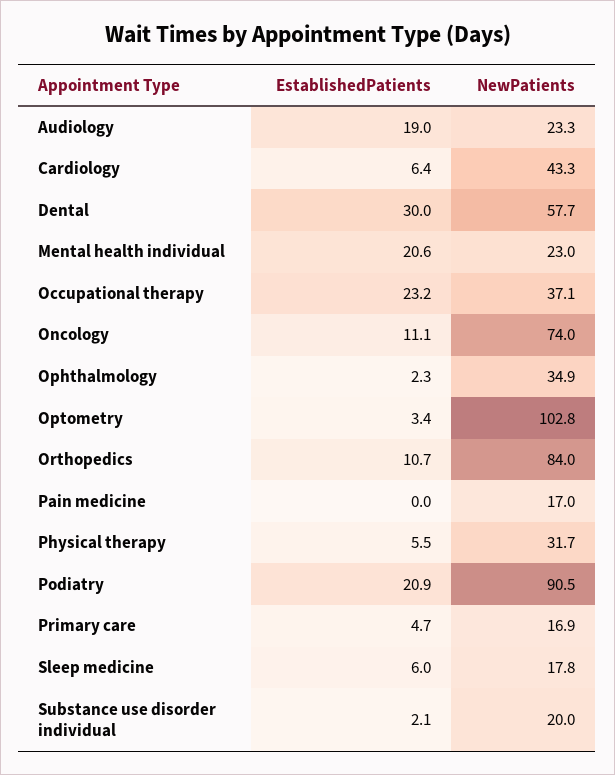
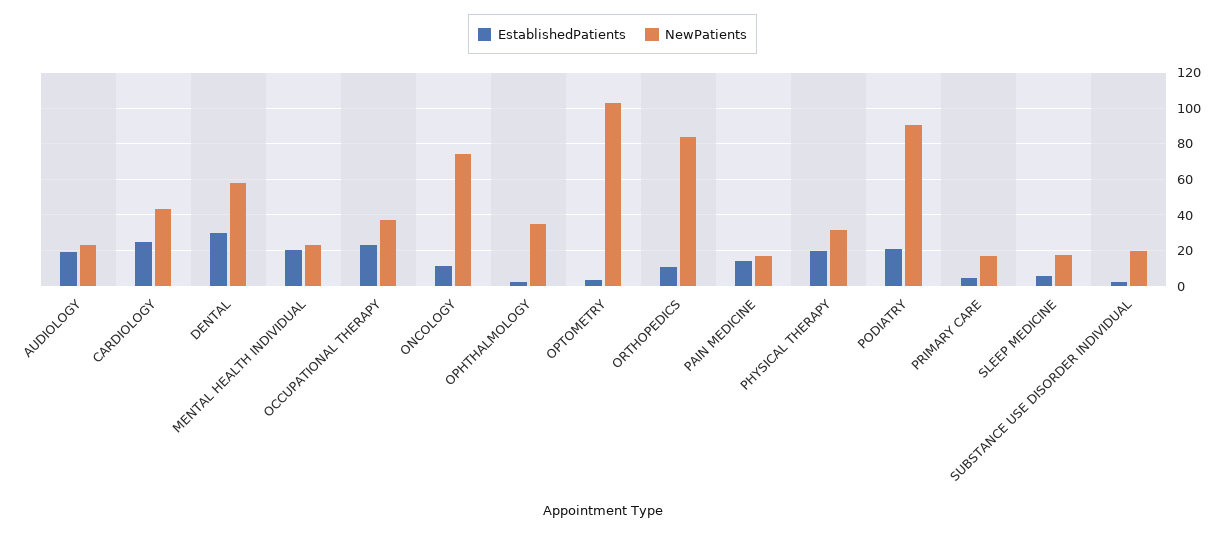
  {
    "EstablishedPatients": {
      "Audiology": 19,
-     "Cardiology": 6.4,
+     "Cardiology": 25,
      "Dental": 30,
      "Mental health individual": 20.6,
      "Occupational therapy": 23.2,
      "Oncology": 11.1,
      "Ophthalmology": 2.3,
      "Optometry": 3.4,
      "Orthopedics": 10.7,
-     "Pain medicine": 0,
+     "Pain medicine": 15,
-     "Physical therapy": 5.5,
+     "Physical therapy": 20,
      "Podiatry": 20.9,
      "Primary care": 4.7,
      "Sleep medicine": 6,
      "Substance use disorder individual": 2.1
    },
    "NewPatients": {
      "Audiology": 23.3,
      "Cardiology": 43.3,
      "Dental": 57.7,
      "Mental health individual": 23,
      "Occupational therapy": 37.1,
      "Oncology": 74,
      "Ophthalmology": 34.9,
      "Optometry": 102.8,
      "Orthopedics": 84,
      "Pain medicine": 17,
      "Physical therapy": 31.7,
      "Podiatry": 90.5,
      "Primary care": 16.9,
      "Sleep medicine": 17.8,
      "Substance use disorder individual": 20
    }
  }

